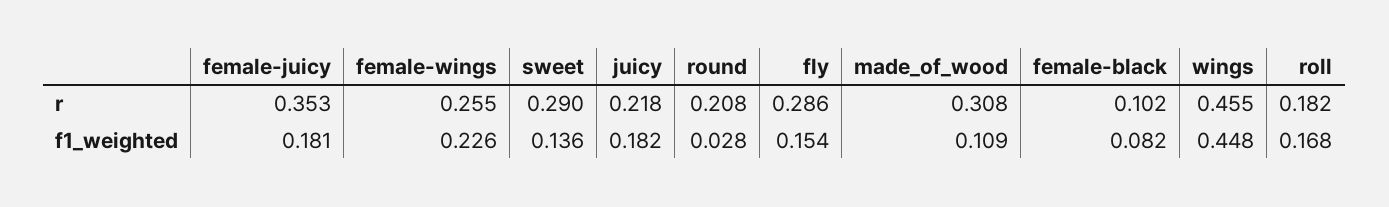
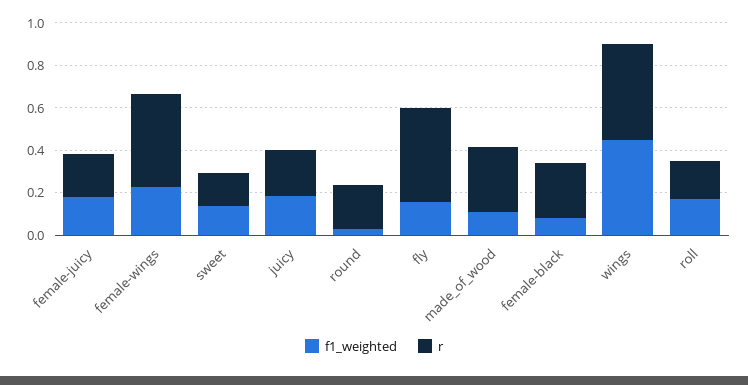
  {
    "r": {
-     "female-juicy": 0.353,
+     "female-juicy": 0.2,
-     "female-wings": 0.255,
+     "female-wings": 0.45,
-     "sweet": 0.29,
+     "sweet": 0.15,
      "juicy": 0.218,
      "round": 0.208,
-     "fly": 0.286,
+     "fly": 0.45,
      "made_of_wood": 0.308,
-     "female-black": 0.102,
+     "female-black": 0.25,
      "wings": 0.455,
      "roll": 0.182
    },
    "f1_weighted": {
      "female-juicy": 0.181,
      "female-wings": 0.226,
      "sweet": 0.136,
      "juicy": 0.182,
      "round": 0.028,
      "fly": 0.154,
      "made_of_wood": 0.109,
      "female-black": 0.082,
      "wings": 0.448,
      "roll": 0.168
    }
  }

